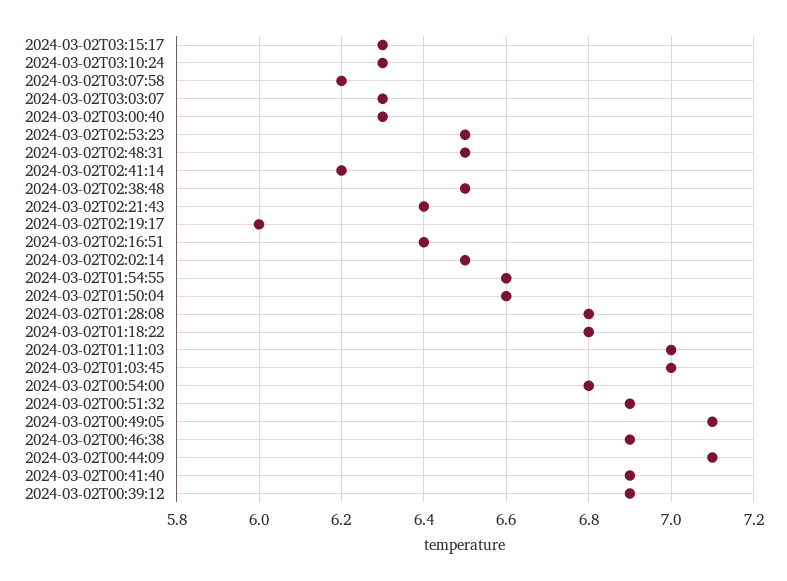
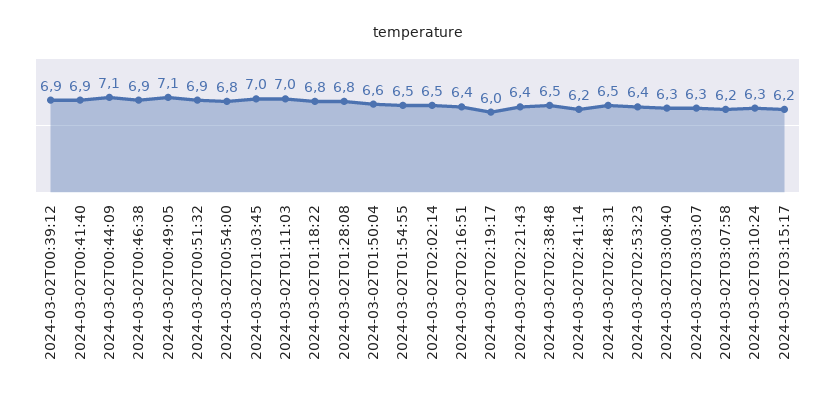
  {
-   "2024-03-02T03:15:17": 6.3,
+   "2024-03-02T03:15:17": 6.2,
    "2024-03-02T03:10:24": 6.3,
    "2024-03-02T03:07:58": 6.2,
    "2024-03-02T03:03:07": 6.3,
    "2024-03-02T03:00:40": 6.3,
-   "2024-03-02T02:53:23": 6.5,
+   "2024-03-02T02:53:23": 6.4,
    "2024-03-02T02:48:31": 6.5,
    "2024-03-02T02:41:14": 6.2,
    "2024-03-02T02:38:48": 6.5,
    "2024-03-02T02:21:43": 6.4,
    "2024-03-02T02:19:17": 6,
    "2024-03-02T02:16:51": 6.4,
    "2024-03-02T02:02:14": 6.5,
-   "2024-03-02T01:54:55": 6.6,
+   "2024-03-02T01:54:55": 6.5,
    "2024-03-02T01:50:04": 6.6,
    "2024-03-02T01:28:08": 6.8,
    "2024-03-02T01:18:22": 6.8,
    "2024-03-02T01:11:03": 7,
    "2024-03-02T01:03:45": 7,
    "2024-03-02T00:54:00": 6.8,
    "2024-03-02T00:51:32": 6.9,
    "2024-03-02T00:49:05": 7.1,
    "2024-03-02T00:46:38": 6.9,
    "2024-03-02T00:44:09": 7.1,
    "2024-03-02T00:41:40": 6.9,
    "2024-03-02T00:39:12": 6.9
  }

